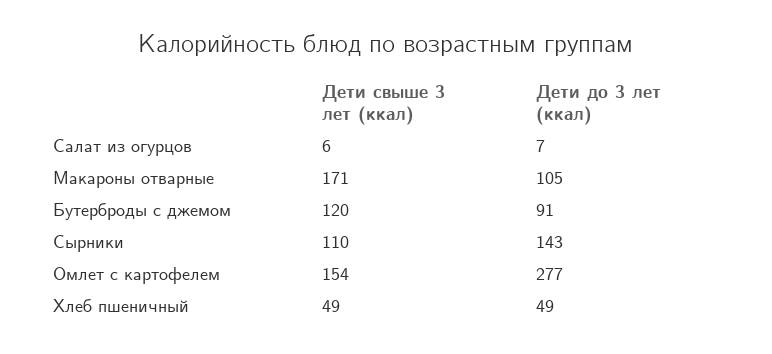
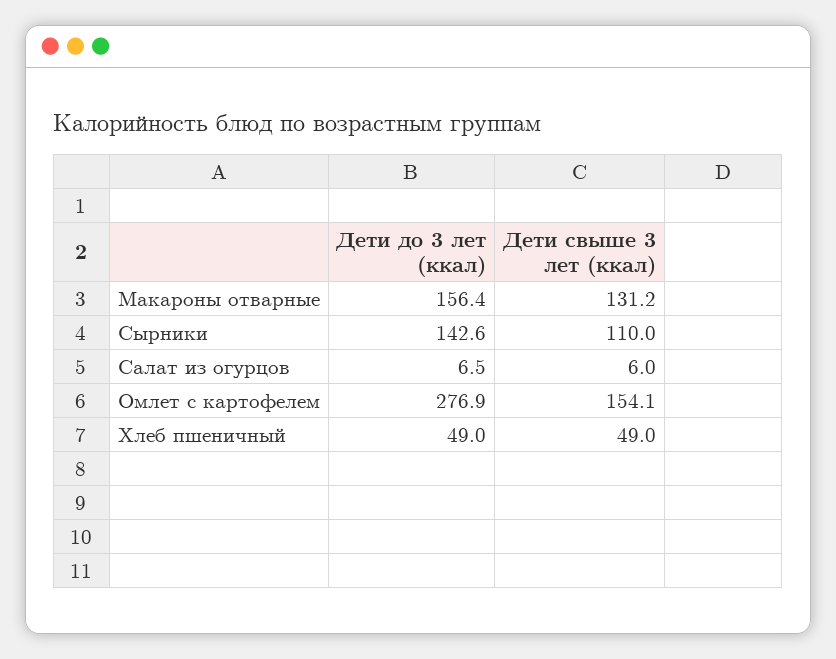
  {
    "Дети свыше 3 лет (ккал)": {
      "Салат из огурцов": 6,
-     "Макароны отварные": 171,
+     "Макароны отварные": 131.2,
-     "Бутерброды с джемом": 120,
      "Сырники": 110,
      "Омлет с картофелем": 154.1,
      "Хлеб пшеничный": 49
    },
    "Дети до 3 лет (ккал)": {
      "Салат из огурцов": 6.5,
-     "Макароны отварные": 105,
+     "Макароны отварные": 156.4,
-     "Бутерброды с джемом": 91,
      "Сырники": 142.6,
      "Омлет с картофелем": 276.9,
      "Хлеб пшеничный": 49
    }
  }

